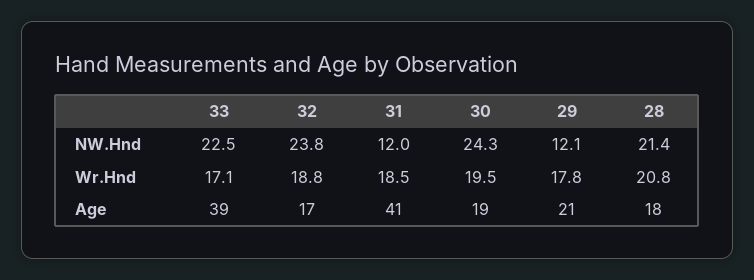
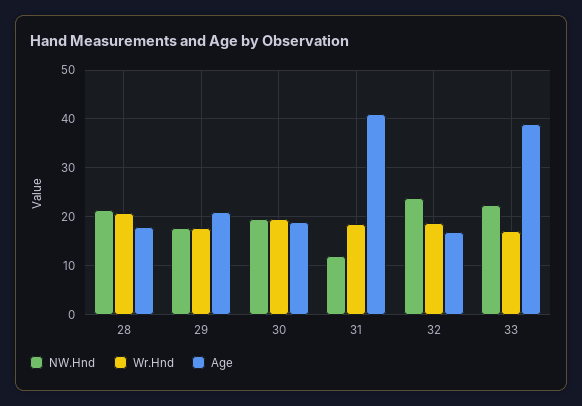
  {
    "NW.Hnd": {
      "33": 22.5,
      "32": 23.8,
      "31": 12,
-     "30": 24.3,
+     "30": 20,
-     "29": 12.1,
+     "29": 18,
      "28": 21.4
    },
    "Wr.Hnd": {
      "33": 17.1,
      "32": 18.8,
      "31": 18.5,
      "30": 19.5,
      "29": 17.8,
      "28": 20.8
    },
    "Age": {
      "33": 39,
      "32": 17,
      "31": 41,
      "30": 19,
      "29": 21,
      "28": 18
    }
  }

